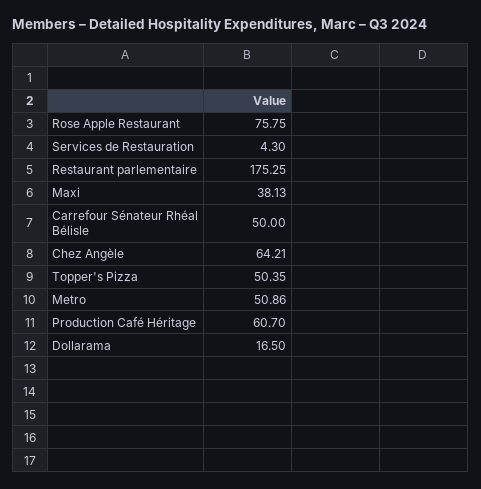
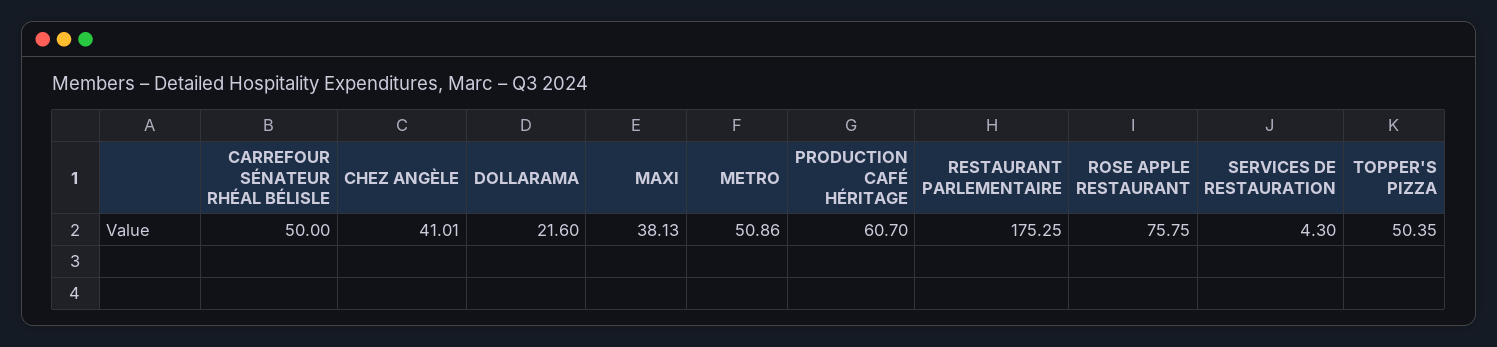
  {
    "Rose Apple Restaurant": 75.75,
    "Services de Restauration": 4.3,
    "Restaurant parlementaire": 175.25,
    "Maxi": 38.13,
    "Carrefour Sénateur Rhéal Bélisle": 50,
-   "Chez Angèle": 64.21,
+   "Chez Angèle": 41.01,
    "Topper's Pizza": 50.35,
    "Metro": 50.86,
    "Production Café Héritage": 60.7,
-   "Dollarama": 16.5
+   "Dollarama": 21.6
  }

